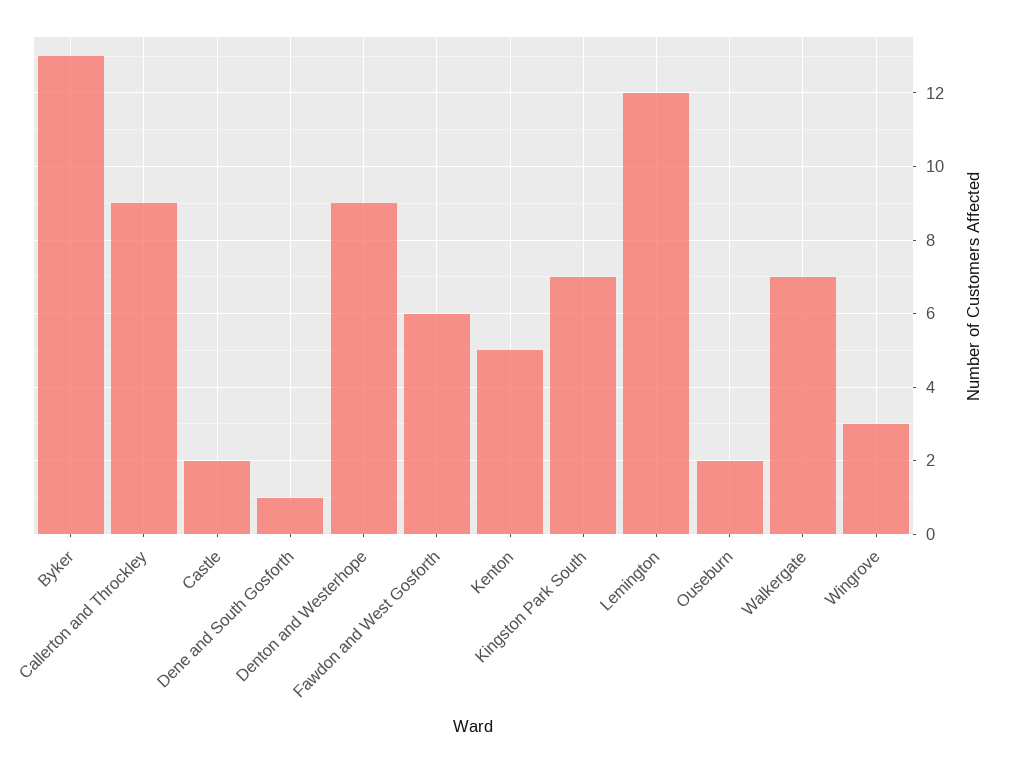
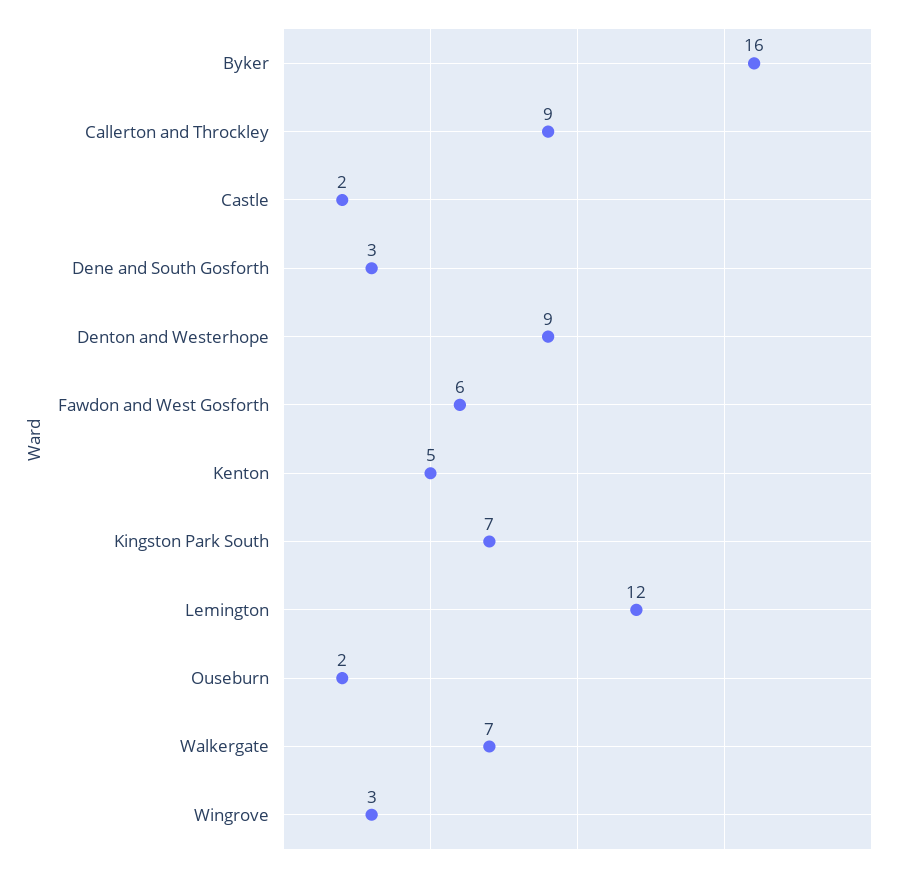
  {
-   "Byker": 13,
+   "Byker": 16,
    "Callerton and Throckley": 9,
    "Castle": 2,
-   "Dene and South Gosforth": 1,
+   "Dene and South Gosforth": 3,
    "Denton and Westerhope": 9,
    "Fawdon and West Gosforth": 6,
    "Kenton": 5,
    "Kingston Park South": 7,
    "Lemington": 12,
    "Ouseburn": 2,
    "Walkergate": 7,
    "Wingrove": 3
  }

